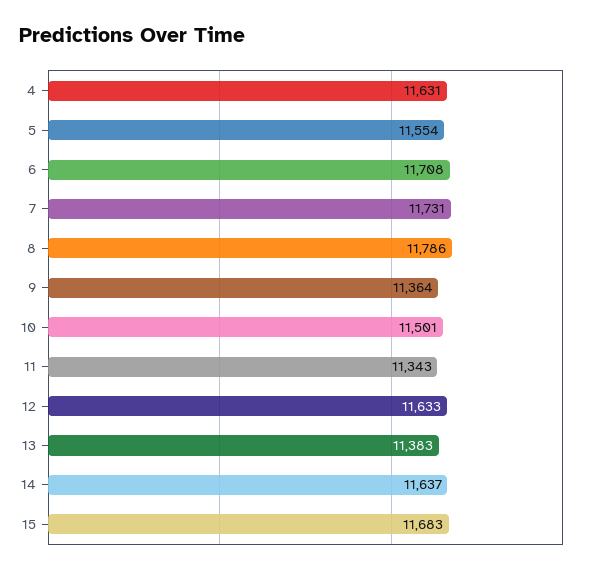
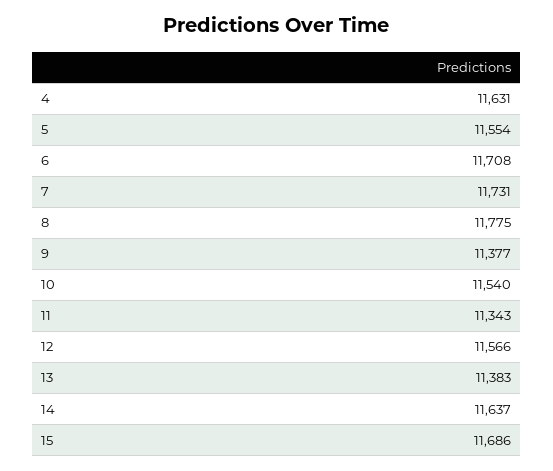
  {
    "4": 11631,
    "5": 11554,
    "6": 11708,
    "7": 11731,
-   "8": 11786,
+   "8": 11775,
-   "9": 11364,
+   "9": 11377,
-   "10": 11501,
+   "10": 11540,
    "11": 11343,
-   "12": 11633,
+   "12": 11566,
    "13": 11383,
    "14": 11637,
-   "15": 11683
+   "15": 11686
  }

